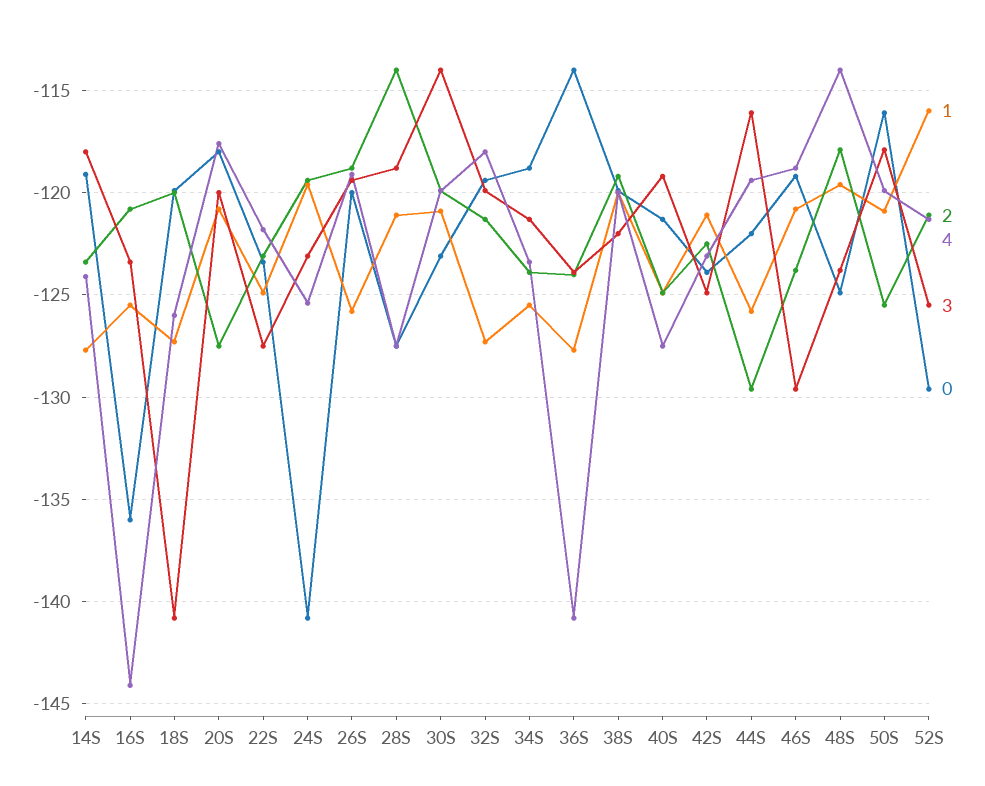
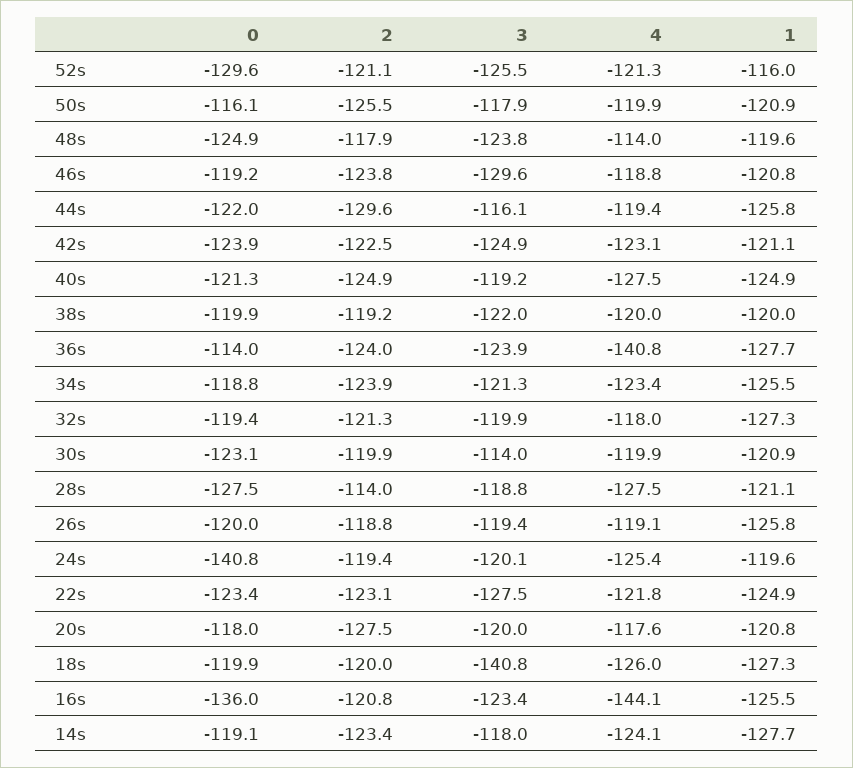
  {
    "1": {
      "14S": -127.7,
      "16S": -125.5,
      "18S": -127.3,
      "20S": -120.8,
      "22S": -124.9,
      "24S": -119.6,
      "26S": -125.8,
      "28S": -121.1,
      "30S": -120.9,
      "32S": -127.3,
      "34S": -125.5,
      "36S": -127.7,
      "38S": -120,
      "40S": -124.9,
      "42S": -121.1,
      "44S": -125.8,
      "46S": -120.8,
      "48S": -119.6,
      "50S": -120.9,
      "52S": -116
    },
    "2": {
      "14S": -123.4,
      "16S": -120.8,
      "18S": -120,
      "20S": -127.5,
      "22S": -123.1,
      "24S": -119.4,
      "26S": -118.8,
      "28S": -114,
      "30S": -119.9,
      "32S": -121.3,
      "34S": -123.9,
      "36S": -124,
      "38S": -119.2,
      "40S": -124.9,
      "42S": -122.5,
      "44S": -129.6,
      "46S": -123.8,
      "48S": -117.9,
      "50S": -125.5,
      "52S": -121.1
    },
    "4": {
      "14S": -124.1,
      "16S": -144.1,
      "18S": -126,
      "20S": -117.6,
      "22S": -121.8,
      "24S": -125.4,
      "26S": -119.1,
      "28S": -127.5,
      "30S": -119.9,
      "32S": -118,
      "34S": -123.4,
      "36S": -140.8,
      "38S": -120,
      "40S": -127.5,
      "42S": -123.1,
      "44S": -119.4,
      "46S": -118.8,
      "48S": -114,
      "50S": -119.9,
      "52S": -121.3
    },
    "3": {
      "14S": -118,
      "16S": -123.4,
      "18S": -140.8,
      "20S": -120,
      "22S": -127.5,
-     "24S": -123,
+     "24S": -120.1,
      "26S": -119.4,
      "28S": -118.8,
      "30S": -114,
      "32S": -119.9,
      "34S": -121.3,
      "36S": -123.9,
      "38S": -122,
      "40S": -119.2,
      "42S": -124.9,
      "44S": -116.1,
      "46S": -129.6,
      "48S": -123.8,
      "50S": -117.9,
      "52S": -125.5
    },
    "0": {
      "14S": -119.1,
      "16S": -136,
      "18S": -119.9,
      "20S": -118,
      "22S": -123.4,
      "24S": -140.8,
      "26S": -120,
      "28S": -127.5,
      "30S": -123.1,
      "32S": -119.4,
      "34S": -118.8,
      "36S": -114,
      "38S": -119.9,
      "40S": -121.3,
      "42S": -123.9,
      "44S": -122,
      "46S": -119.2,
      "48S": -124.9,
      "50S": -116.1,
      "52S": -129.6
    }
  }

